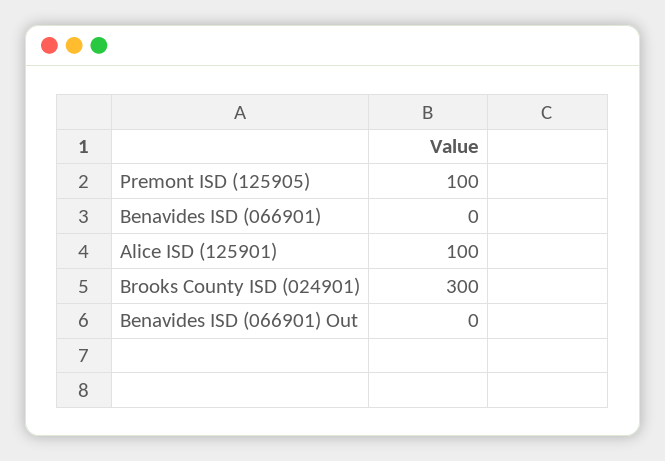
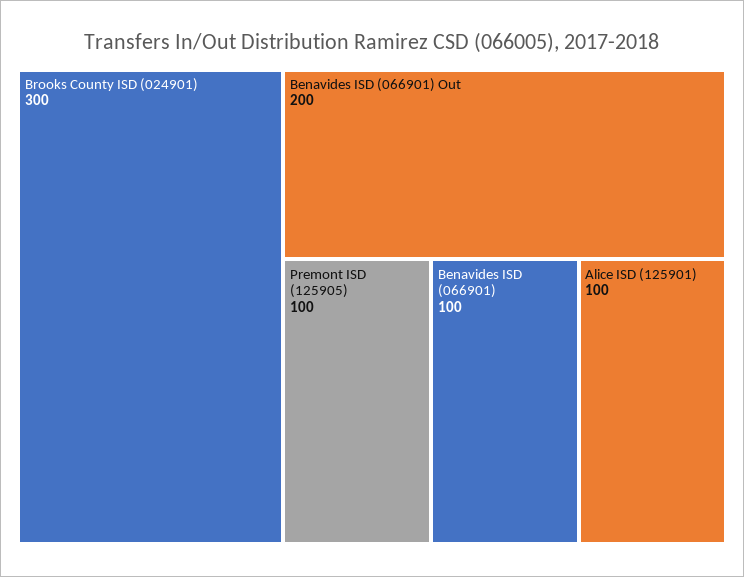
  {
    "Premont ISD (125905)": 100,
-   "Benavides ISD (066901)": 0,
+   "Benavides ISD (066901)": 100,
    "Alice ISD (125901)": 100,
    "Brooks County ISD (024901)": 300,
-   "Benavides ISD (066901) Out": 0
+   "Benavides ISD (066901) Out": 200
  }

